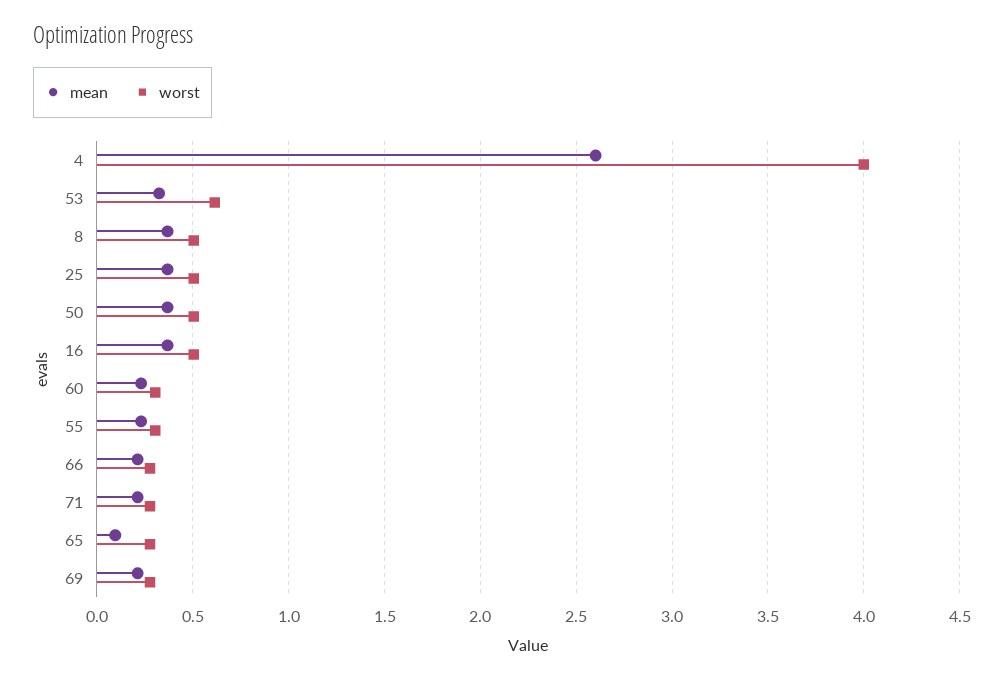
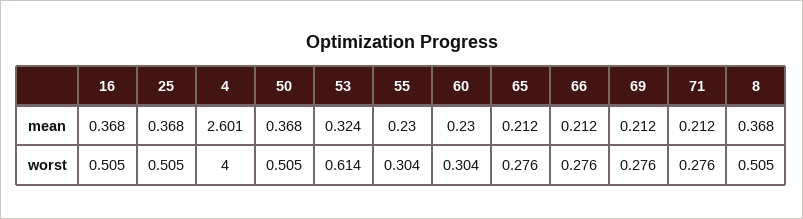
  {
    "mean": {
      "4": 2.601,
      "53": 0.324,
      "8": 0.368,
      "25": 0.368,
      "50": 0.368,
      "16": 0.368,
      "60": 0.23,
      "55": 0.23,
      "66": 0.212,
      "71": 0.212,
-     "65": 0.1,
+     "65": 0.212,
      "69": 0.212
    },
    "worst": {
      "4": 4,
      "53": 0.614,
      "8": 0.505,
      "25": 0.505,
      "50": 0.505,
      "16": 0.505,
      "60": 0.304,
      "55": 0.304,
      "66": 0.276,
      "71": 0.276,
      "65": 0.276,
      "69": 0.276
    }
  }

